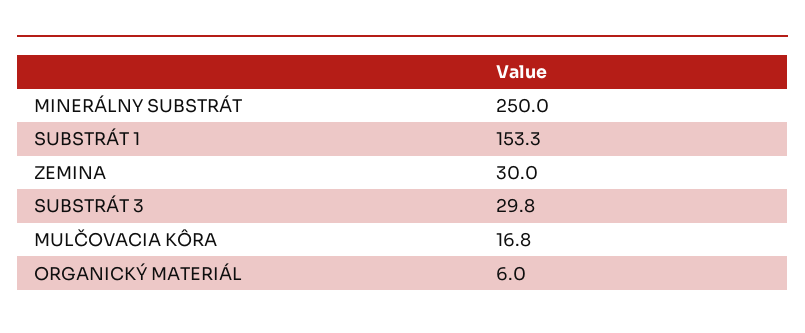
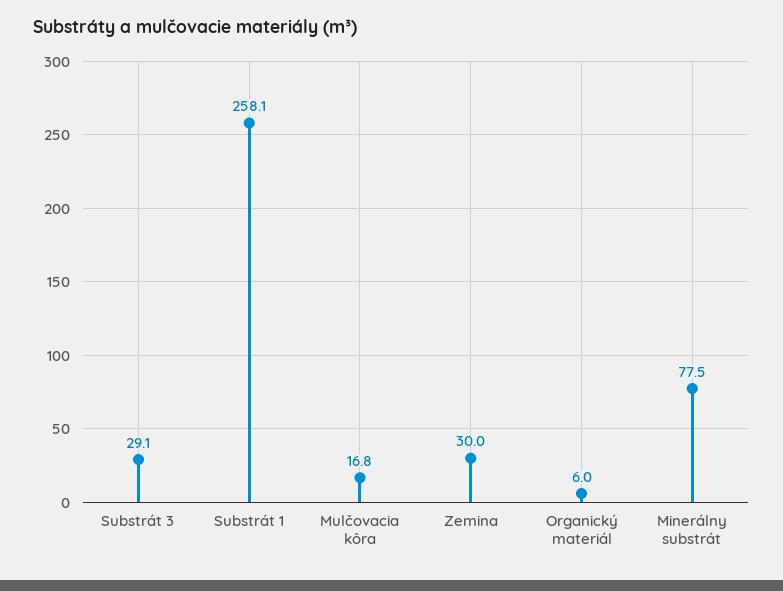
  {
-   "MINERÁLNY SUBSTRÁT": 250,
+   "MINERÁLNY SUBSTRÁT": 77.5,
-   "SUBSTRÁT 1": 153.3,
+   "SUBSTRÁT 1": 258.1,
    "ZEMINA": 30,
-   "SUBSTRÁT 3": 29.8,
+   "SUBSTRÁT 3": 29.1,
    "MULČOVACIA KÔRA": 16.8,
    "ORGANICKÝ MATERIÁL": 6
  }

